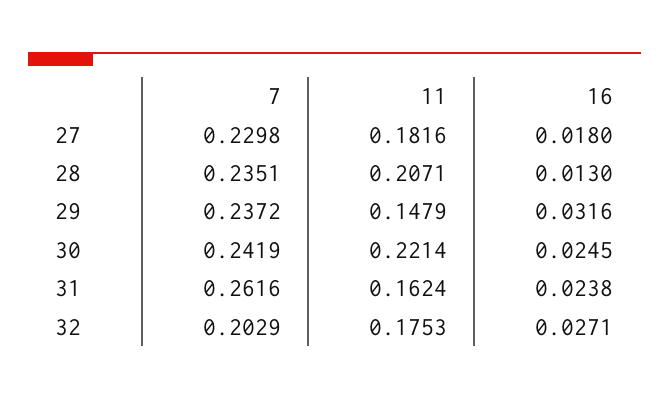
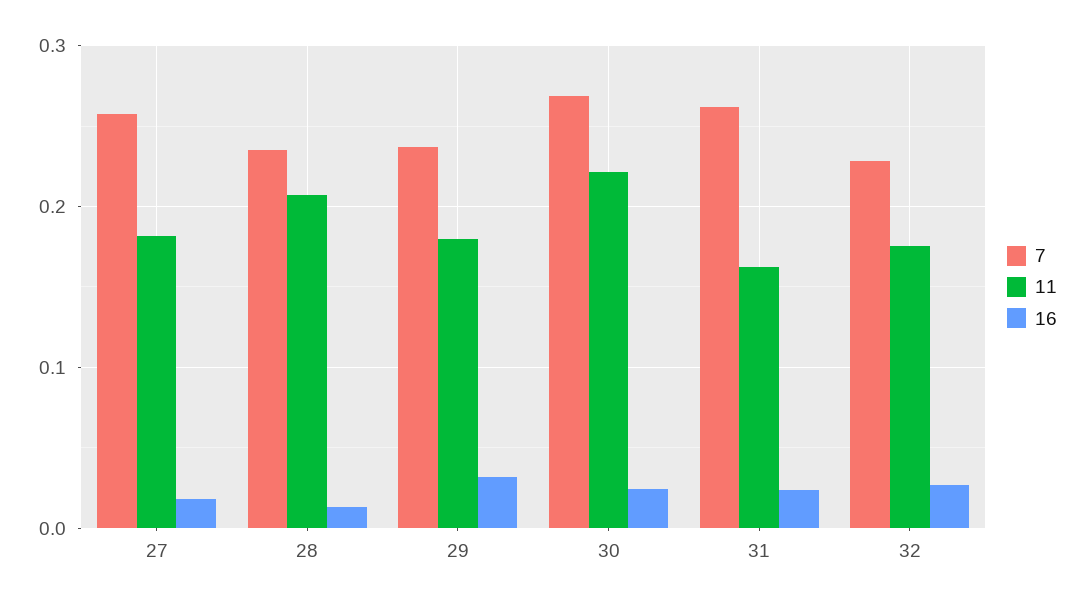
  {
    "7": {
-     "27": 0.2298,
+     "27": 0.26,
      "28": 0.2351,
      "29": 0.2372,
-     "30": 0.2419,
+     "30": 0.27,
      "31": 0.2616,
-     "32": 0.2029
+     "32": 0.23
    },
    "11": {
      "27": 0.1816,
      "28": 0.2071,
-     "29": 0.1479,
+     "29": 0.18,
      "30": 0.2214,
      "31": 0.1624,
      "32": 0.1753
    },
    "16": {
      "27": 0.018,
      "28": 0.013,
      "29": 0.0316,
      "30": 0.0245,
      "31": 0.0238,
      "32": 0.0271
    }
  }

